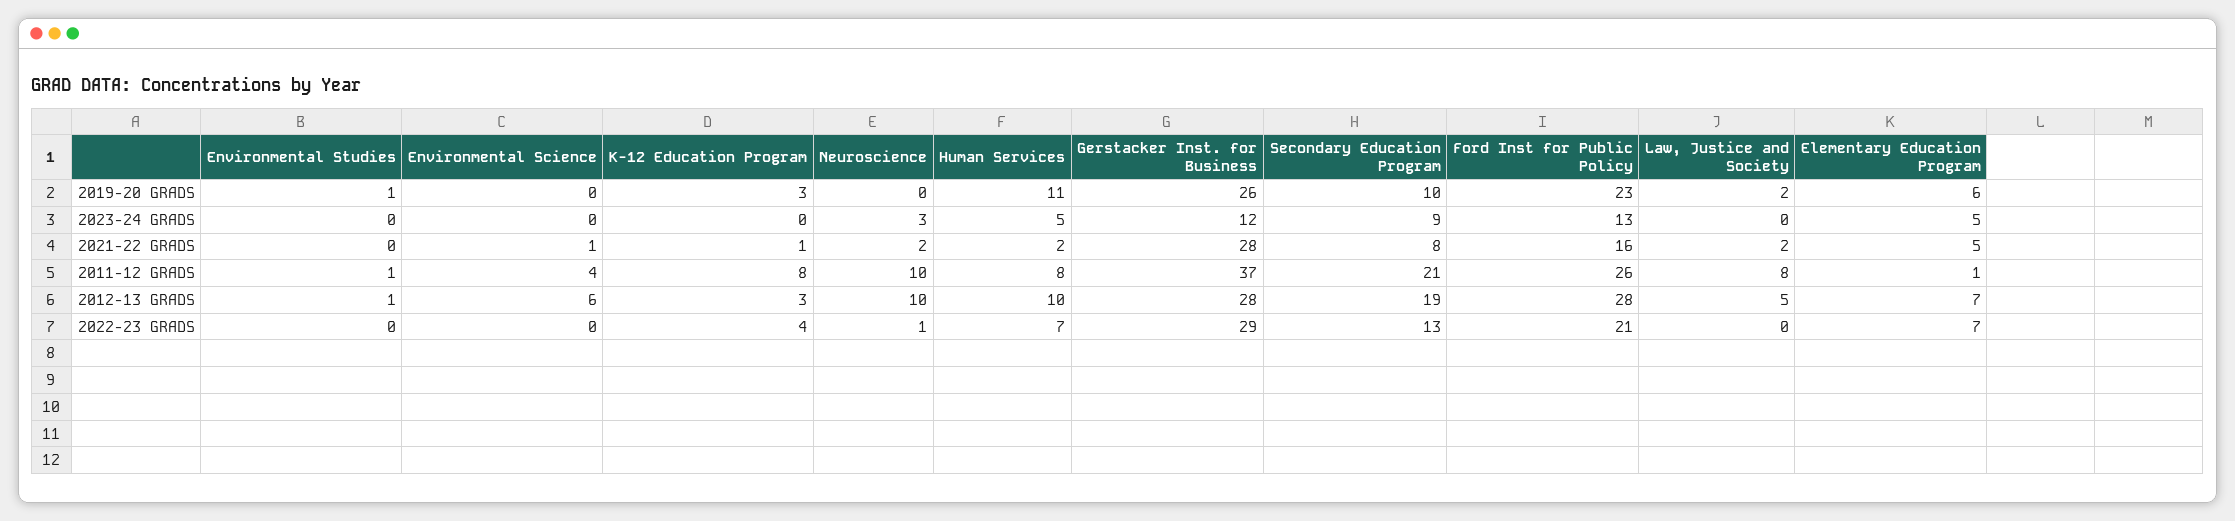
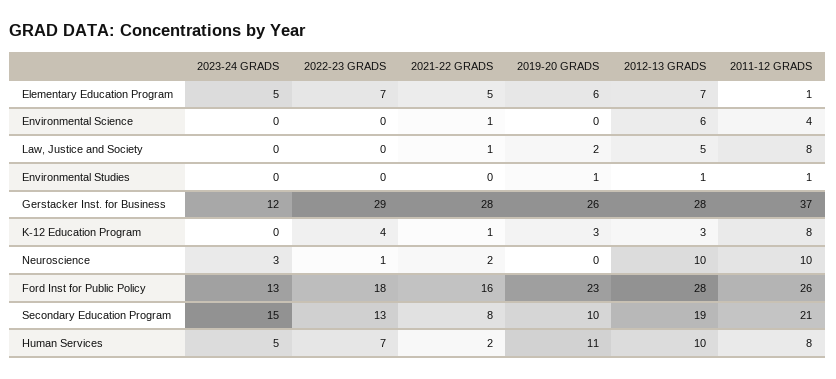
  {
    "Environmental Studies": {
      "2019-20 GRADS": 1,
      "2023-24 GRADS": 0,
      "2021-22 GRADS": 0,
      "2011-12 GRADS": 1,
      "2012-13 GRADS": 1,
      "2022-23 GRADS": 0
    },
    "Environmental Science": {
      "2019-20 GRADS": 0,
      "2023-24 GRADS": 0,
      "2021-22 GRADS": 1,
      "2011-12 GRADS": 4,
      "2012-13 GRADS": 6,
      "2022-23 GRADS": 0
    },
    "K-12 Education Program": {
      "2019-20 GRADS": 3,
      "2023-24 GRADS": 0,
      "2021-22 GRADS": 1,
      "2011-12 GRADS": 8,
      "2012-13 GRADS": 3,
      "2022-23 GRADS": 4
    },
    "Neuroscience": {
      "2019-20 GRADS": 0,
      "2023-24 GRADS": 3,
      "2021-22 GRADS": 2,
      "2011-12 GRADS": 10,
      "2012-13 GRADS": 10,
      "2022-23 GRADS": 1
    },
    "Human Services": {
      "2019-20 GRADS": 11,
      "2023-24 GRADS": 5,
      "2021-22 GRADS": 2,
      "2011-12 GRADS": 8,
      "2012-13 GRADS": 10,
      "2022-23 GRADS": 7
    },
    "Gerstacker Inst. for Business": {
      "2019-20 GRADS": 26,
      "2023-24 GRADS": 12,
      "2021-22 GRADS": 28,
      "2011-12 GRADS": 37,
      "2012-13 GRADS": 28,
      "2022-23 GRADS": 29
    },
    "Secondary Education Program": {
      "2019-20 GRADS": 10,
-     "2023-24 GRADS": 9,
+     "2023-24 GRADS": 15,
      "2021-22 GRADS": 8,
      "2011-12 GRADS": 21,
      "2012-13 GRADS": 19,
      "2022-23 GRADS": 13
    },
    "Ford Inst for Public Policy": {
      "2019-20 GRADS": 23,
      "2023-24 GRADS": 13,
      "2021-22 GRADS": 16,
      "2011-12 GRADS": 26,
      "2012-13 GRADS": 28,
-     "2022-23 GRADS": 21
+     "2022-23 GRADS": 18
    },
    "Law, Justice and Society": {
      "2019-20 GRADS": 2,
      "2023-24 GRADS": 0,
-     "2021-22 GRADS": 2,
+     "2021-22 GRADS": 1,
      "2011-12 GRADS": 8,
      "2012-13 GRADS": 5,
      "2022-23 GRADS": 0
    },
    "Elementary Education Program": {
      "2019-20 GRADS": 6,
      "2023-24 GRADS": 5,
      "2021-22 GRADS": 5,
      "2011-12 GRADS": 1,
      "2012-13 GRADS": 7,
      "2022-23 GRADS": 7
    }
  }

